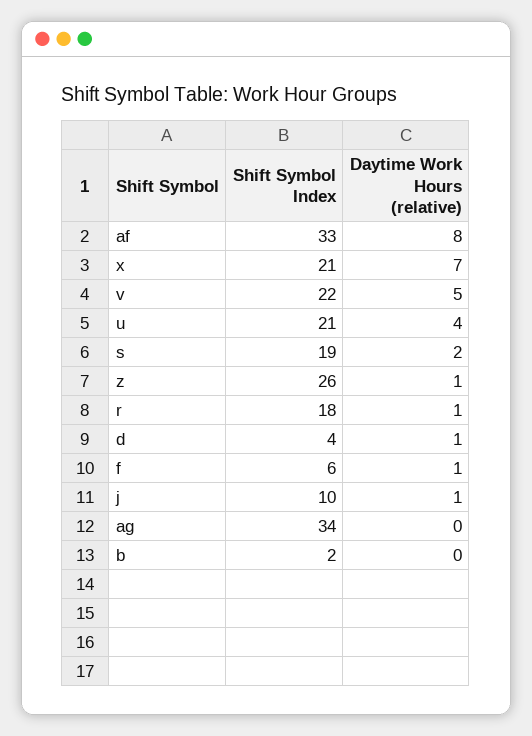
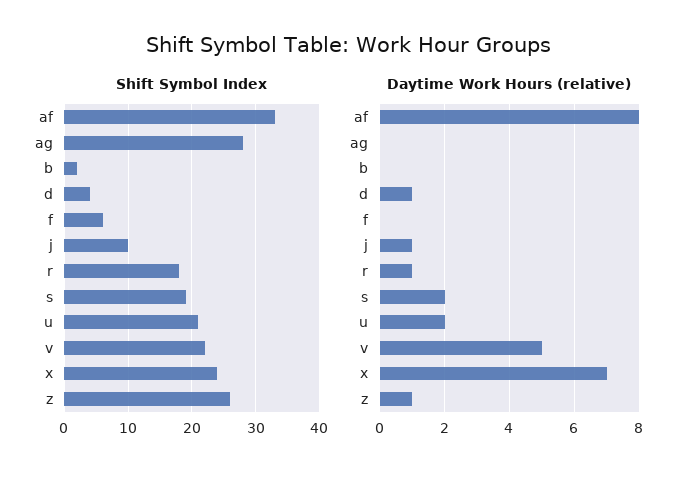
  {
    "Shift Symbol Index": {
      "af": 33,
-     "x": 21,
+     "x": 24,
      "v": 22,
      "u": 21,
      "s": 19,
      "z": 26,
      "r": 18,
      "d": 4,
      "f": 6,
      "j": 10,
-     "ag": 34,
+     "ag": 28,
      "b": 2
    },
    "Daytime Work Hours (relative)": {
      "af": 8,
      "x": 7,
      "v": 5,
-     "u": 4,
+     "u": 2,
      "s": 2,
      "z": 1,
      "r": 1,
      "d": 1,
-     "f": 1,
+     "f": 0,
      "j": 1,
      "ag": 0,
      "b": 0
    }
  }

